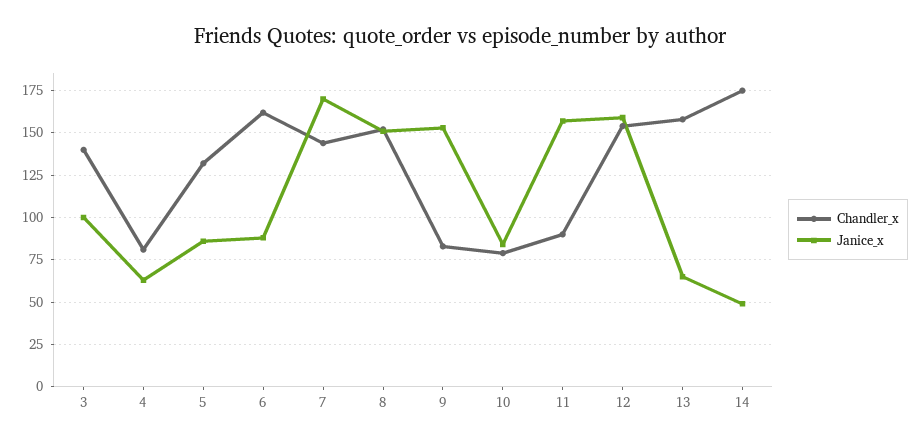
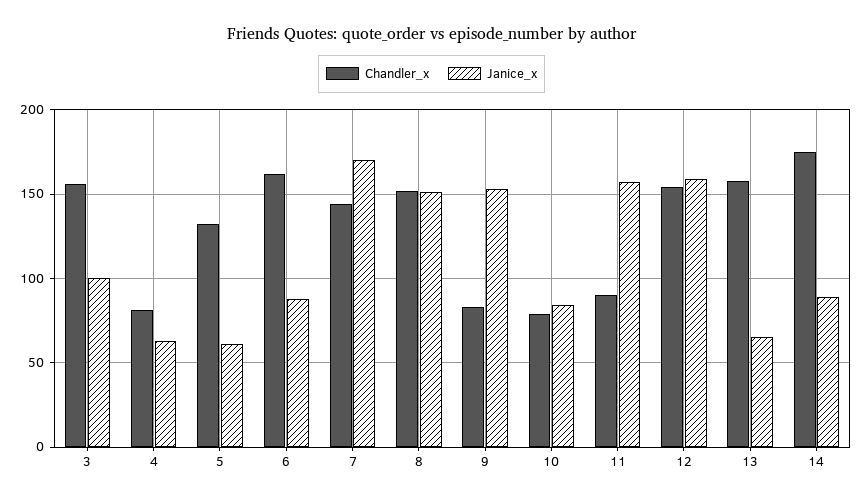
  {
    "Chandler_x": {
-     "3": 140,
+     "3": 155,
      "4": 80,
      "5": 130,
      "6": 160,
      "7": 145,
      "8": 150,
      "9": 85,
      "10": 80,
      "11": 90,
      "12": 155,
      "13": 160,
      "14": 175
    },
    "Janice_x": {
      "3": 100,
      "4": 65,
-     "5": 85,
+     "5": 60,
      "6": 90,
      "7": 170,
      "8": 150,
      "9": 155,
      "10": 85,
      "11": 155,
      "12": 160,
      "13": 65,
-     "14": 50
+     "14": 90
    }
  }

